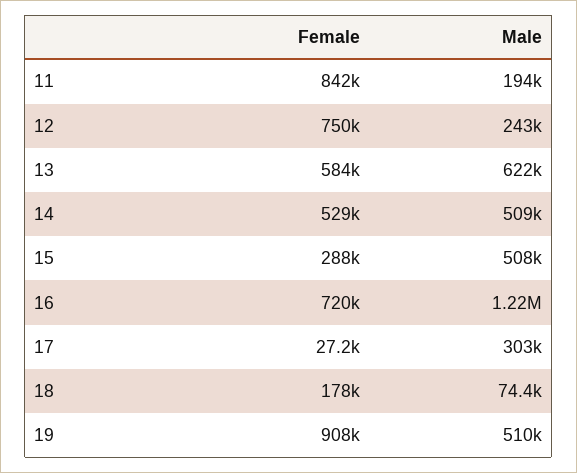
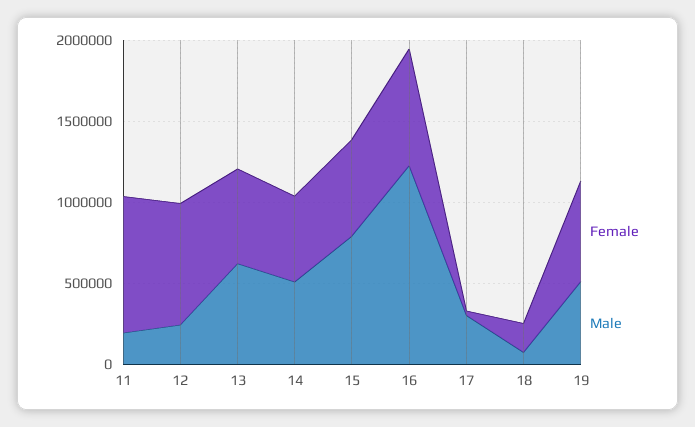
  {
    "Female": {
      "11": 842000,
      "12": 750000,
      "13": 584000,
      "14": 529000,
-     "15": 288000,
+     "15": 600000,
      "16": 720000,
      "17": 27200,
      "18": 178000,
-     "19": 908000
+     "19": 600000
    },
    "Male": {
      "11": 194000,
      "12": 243000,
      "13": 622000,
      "14": 509000,
-     "15": 508000,
+     "15": 800000,
      "16": 1220000,
      "17": 303000,
      "18": 74400,
      "19": 510000
    }
  }

